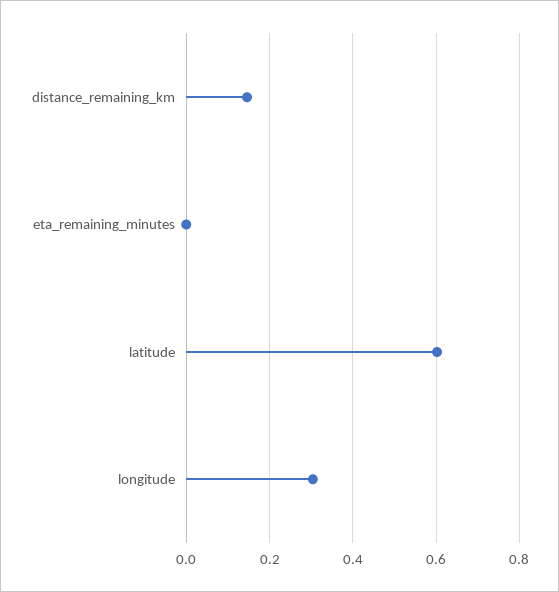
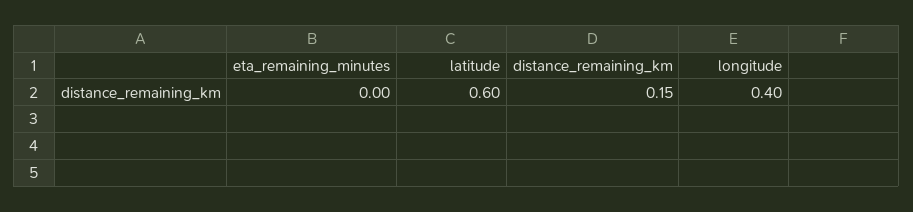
  {
    "distance_remaining_km": 0.15,
    "eta_remaining_minutes": 0,
    "latitude": 0.6,
-   "longitude": 0.3
+   "longitude": 0.4
  }

